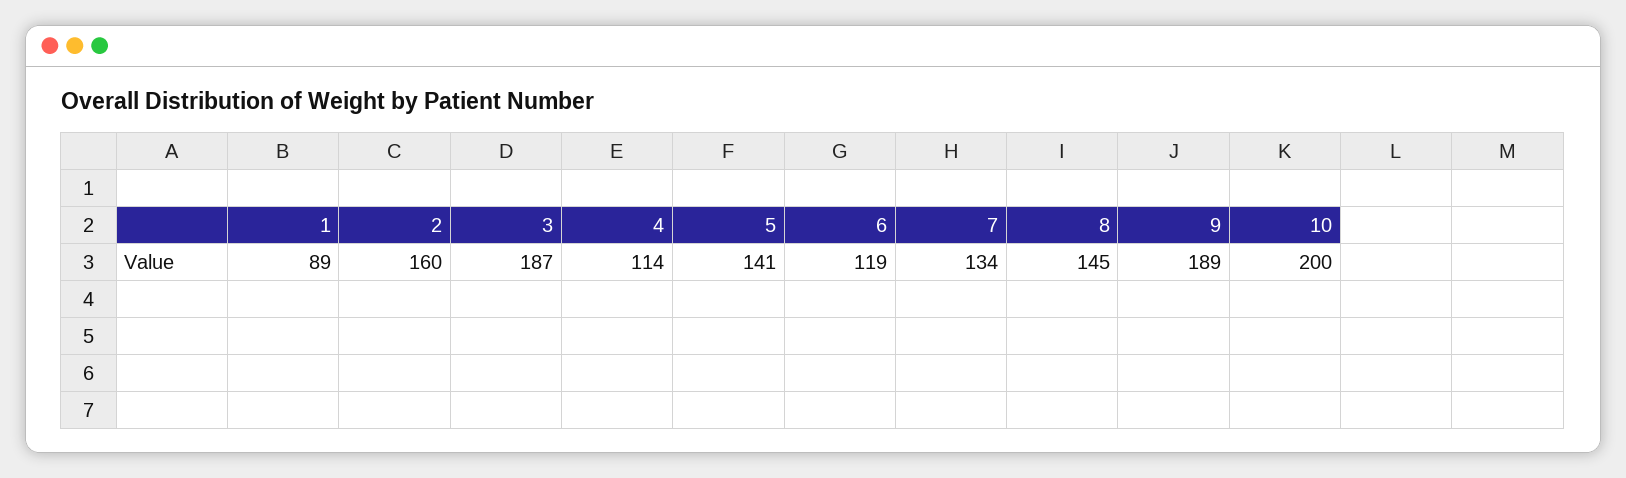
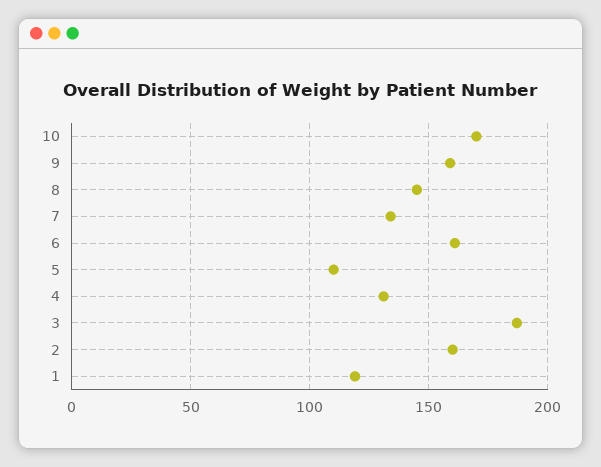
  {
-   "1": 89,
+   "1": 120,
    "2": 160,
    "3": 187,
-   "4": 114,
+   "4": 130,
-   "5": 141,
+   "5": 110,
-   "6": 119,
+   "6": 160,
    "7": 134,
    "8": 145,
-   "9": 189,
+   "9": 160,
-   "10": 200
+   "10": 170
  }

